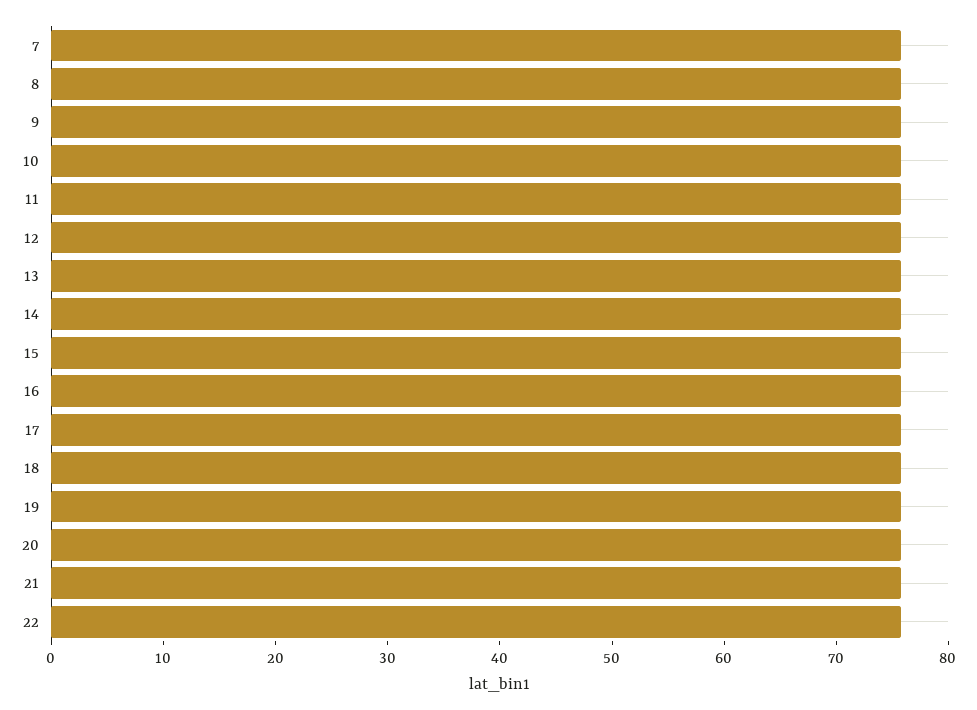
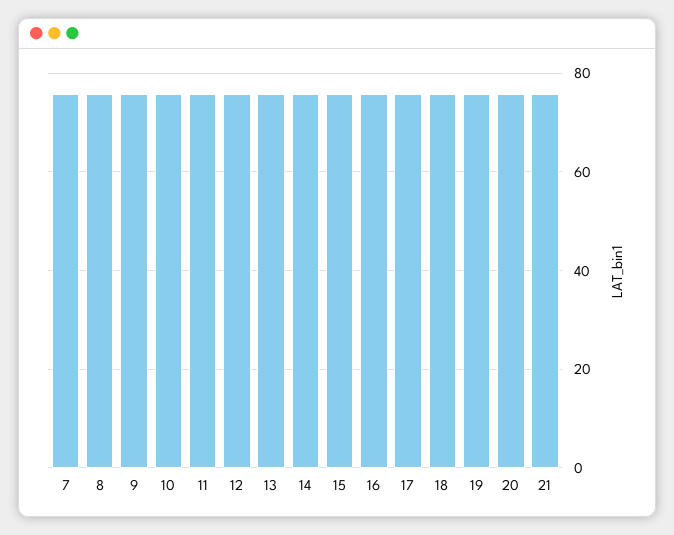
  {
    "7": 76,
    "8": 76,
    "9": 76,
    "10": 76,
    "11": 76,
    "12": 76,
    "13": 76,
    "14": 76,
    "15": 76,
    "16": 76,
    "17": 76,
    "18": 76,
    "19": 76,
    "20": 76,
-   "21": 76,
+   "21": 76
-   "22": 76
  }

